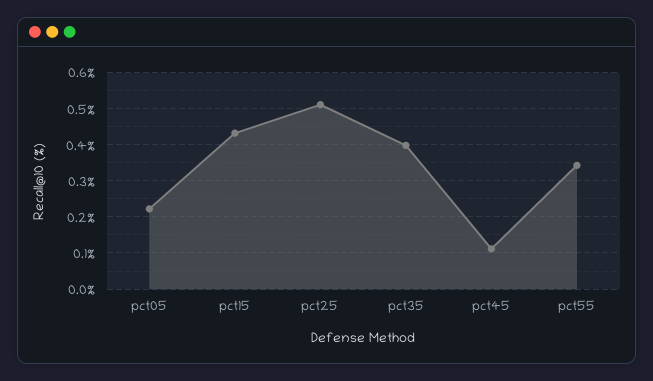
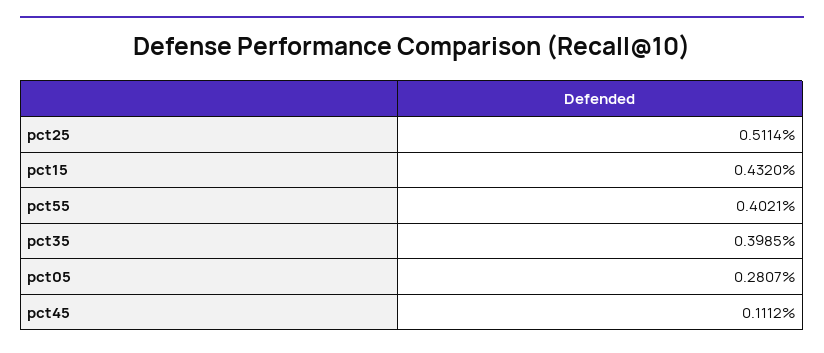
  {
-   "pct05": 0.22,
+   "pct05": 0.2807,
    "pct15": 0.432,
    "pct25": 0.5114,
    "pct35": 0.3985,
    "pct45": 0.1112,
-   "pct55": 0.34
+   "pct55": 0.4021
  }

